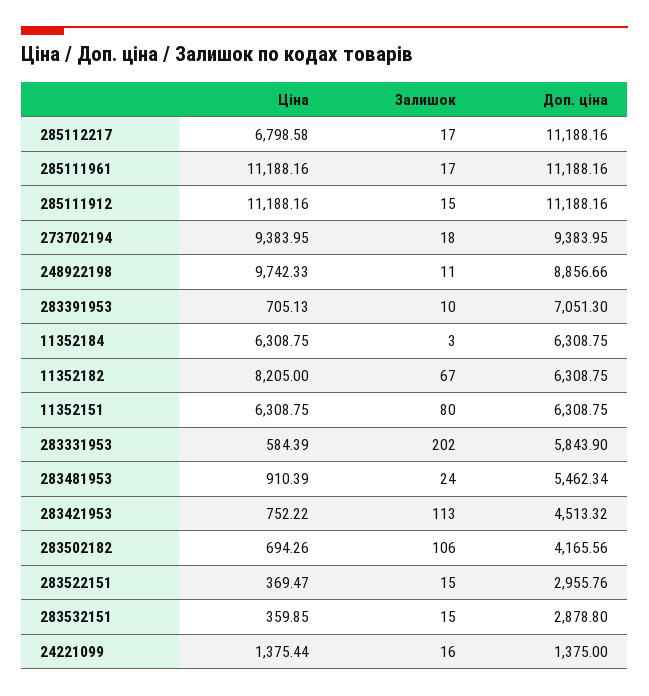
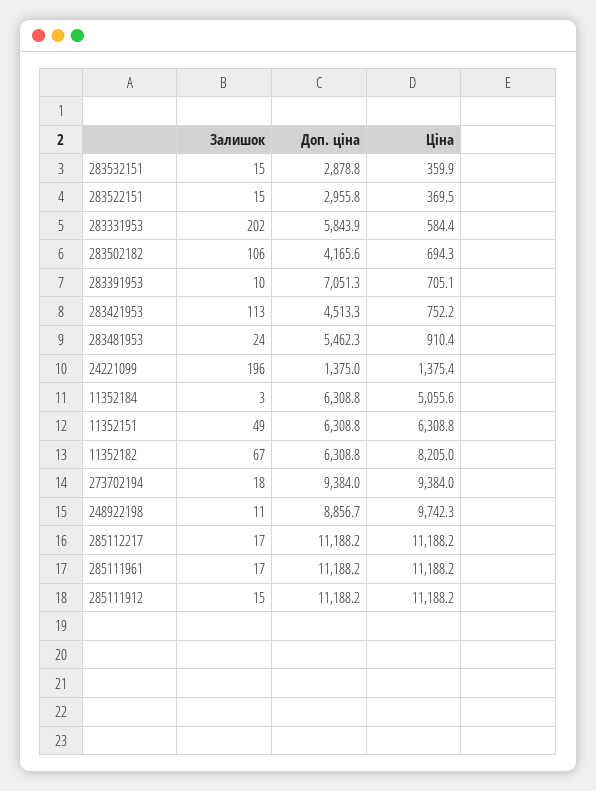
  {
    "Ціна": {
-     "285112217": 6798.58,
+     "285112217": 11188.2,
      "285111961": 11188.16,
      "285111912": 11188.16,
      "273702194": 9383.95,
      "248922198": 9742.33,
      "283391953": 705.13,
-     "11352184": 6308.75,
+     "11352184": 5055.6,
      "11352182": 8205,
      "11352151": 6308.75,
      "283331953": 584.39,
      "283481953": 910.39,
      "283421953": 752.22,
      "283502182": 694.26,
      "283522151": 369.47,
      "283532151": 359.85,
      "24221099": 1375.44
    },
    "Залишок": {
      "285112217": 17,
      "285111961": 17,
      "285111912": 15,
      "273702194": 18,
      "248922198": 11,
      "283391953": 10,
      "11352184": 3,
      "11352182": 67,
-     "11352151": 80,
+     "11352151": 49,
      "283331953": 202,
      "283481953": 24,
      "283421953": 113,
      "283502182": 106,
      "283522151": 15,
      "283532151": 15,
-     "24221099": 16
+     "24221099": 196
    },
    "Доп. ціна": {
      "285112217": 11188.16,
      "285111961": 11188.16,
      "285111912": 11188.16,
      "273702194": 9383.95,
      "248922198": 8856.66,
      "283391953": 7051.3,
      "11352184": 6308.75,
      "11352182": 6308.75,
      "11352151": 6308.75,
      "283331953": 5843.9,
      "283481953": 5462.34,
      "283421953": 4513.32,
      "283502182": 4165.56,
      "283522151": 2955.76,
      "283532151": 2878.8,
      "24221099": 1375
    }
  }

